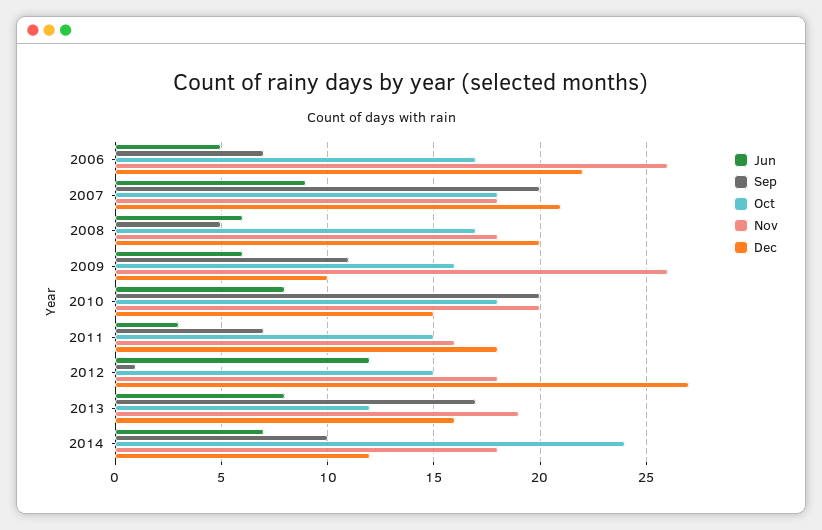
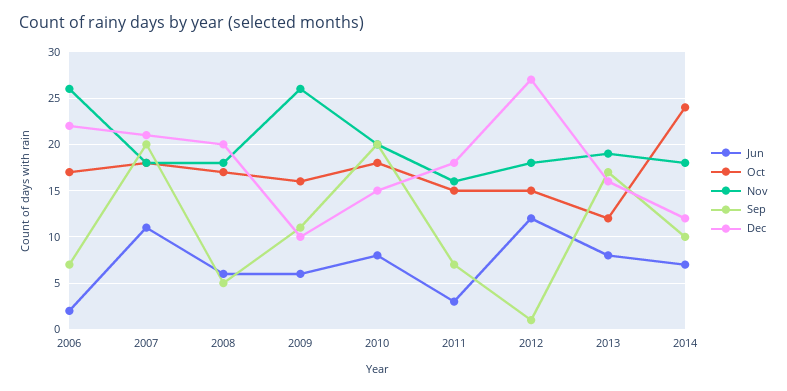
  {
    "Jun": {
-     "2006": 5,
+     "2006": 2,
-     "2007": 9,
+     "2007": 11,
      "2008": 6,
      "2009": 6,
      "2010": 8,
      "2011": 3,
      "2012": 12,
      "2013": 8,
      "2014": 7
    },
    "Sep": {
      "2006": 7,
      "2007": 20,
      "2008": 5,
      "2009": 11,
      "2010": 20,
      "2011": 7,
      "2012": 1,
      "2013": 17,
      "2014": 10
    },
    "Oct": {
      "2006": 17,
      "2007": 18,
      "2008": 17,
      "2009": 16,
      "2010": 18,
      "2011": 15,
      "2012": 15,
      "2013": 12,
      "2014": 24
    },
    "Nov": {
      "2006": 26,
      "2007": 18,
      "2008": 18,
      "2009": 26,
      "2010": 20,
      "2011": 16,
      "2012": 18,
      "2013": 19,
      "2014": 18
    },
    "Dec": {
      "2006": 22,
      "2007": 21,
      "2008": 20,
      "2009": 10,
      "2010": 15,
      "2011": 18,
      "2012": 27,
      "2013": 16,
      "2014": 12
    }
  }

